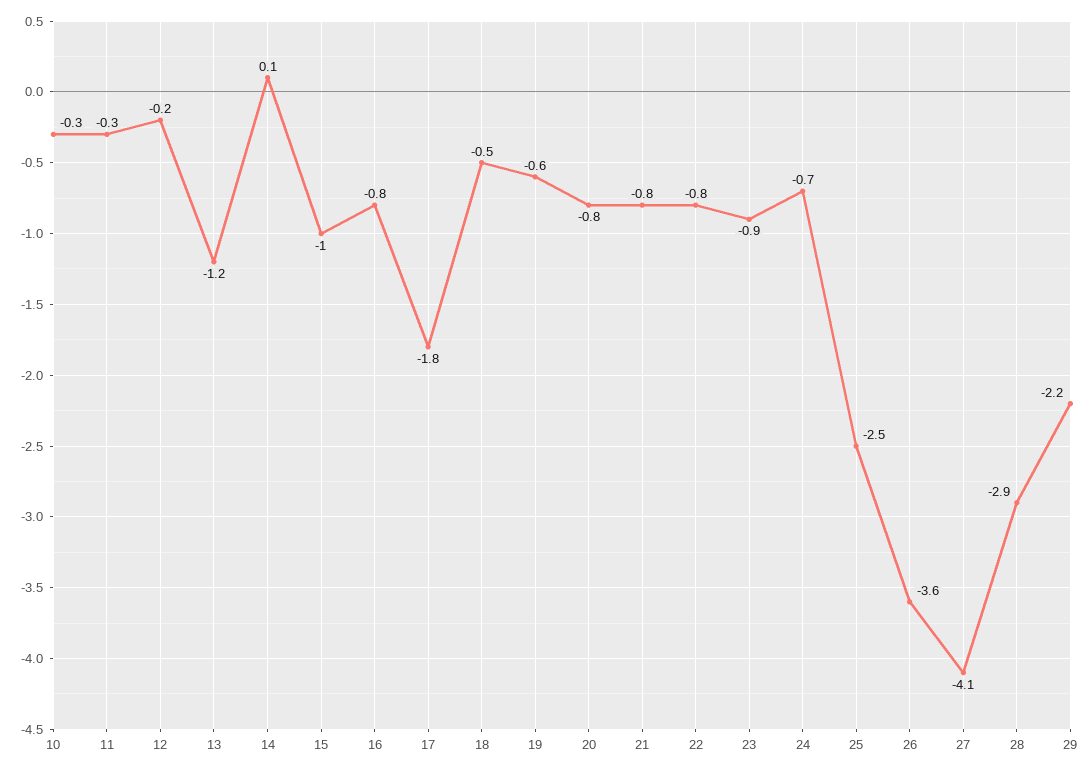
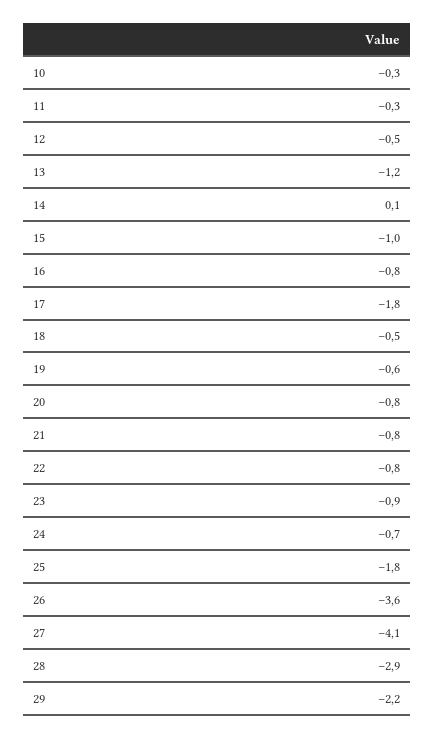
  {
    "10": -0.3,
    "11": -0.3,
-   "12": -0.2,
+   "12": -0.5,
    "13": -1.2,
    "14": 0.1,
    "15": -1,
    "16": -0.8,
    "17": -1.8,
    "18": -0.5,
    "19": -0.6,
    "20": -0.8,
    "21": -0.8,
    "22": -0.8,
    "23": -0.9,
    "24": -0.7,
-   "25": -2.5,
+   "25": -1.8,
    "26": -3.6,
    "27": -4.1,
    "28": -2.9,
    "29": -2.2
  }

